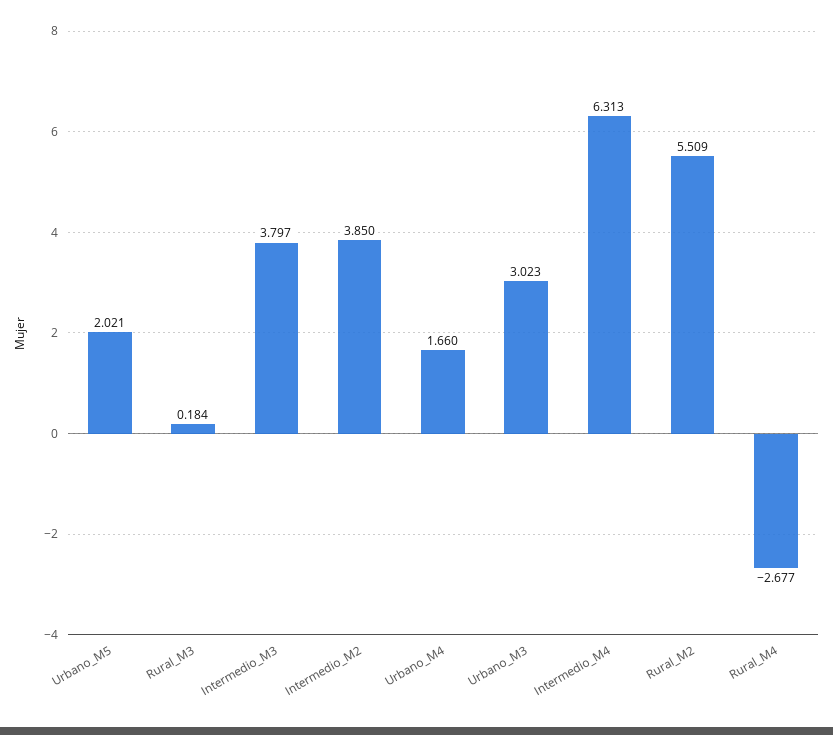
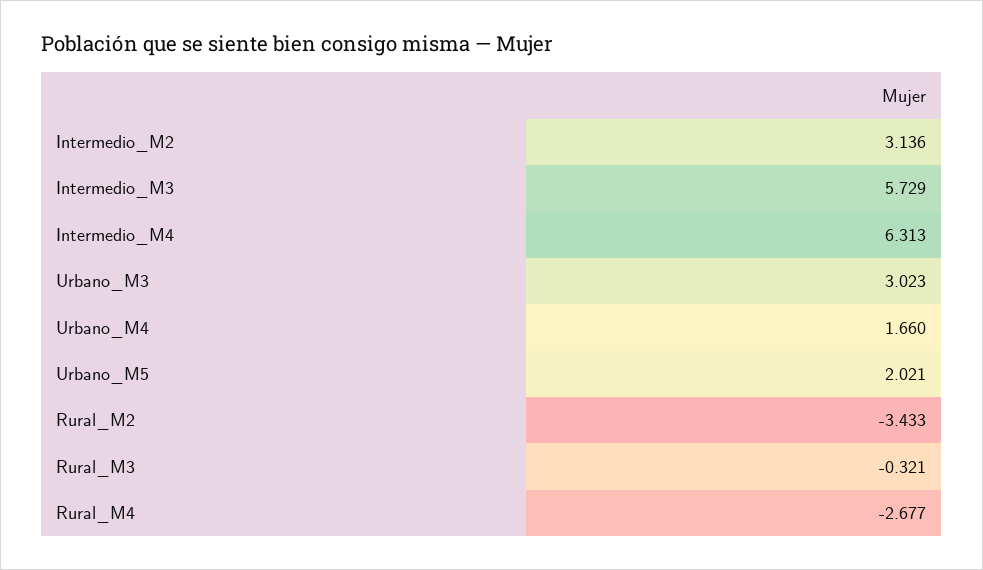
  {
    "Urbano_M5": 2.021,
-   "Rural_M3": 0.184,
+   "Rural_M3": -0.321,
-   "Intermedio_M3": 3.797,
+   "Intermedio_M3": 5.729,
-   "Intermedio_M2": 3.85,
+   "Intermedio_M2": 3.136,
    "Urbano_M4": 1.66,
    "Urbano_M3": 3.023,
    "Intermedio_M4": 6.313,
-   "Rural_M2": 5.509,
+   "Rural_M2": -3.433,
    "Rural_M4": -2.677
  }

